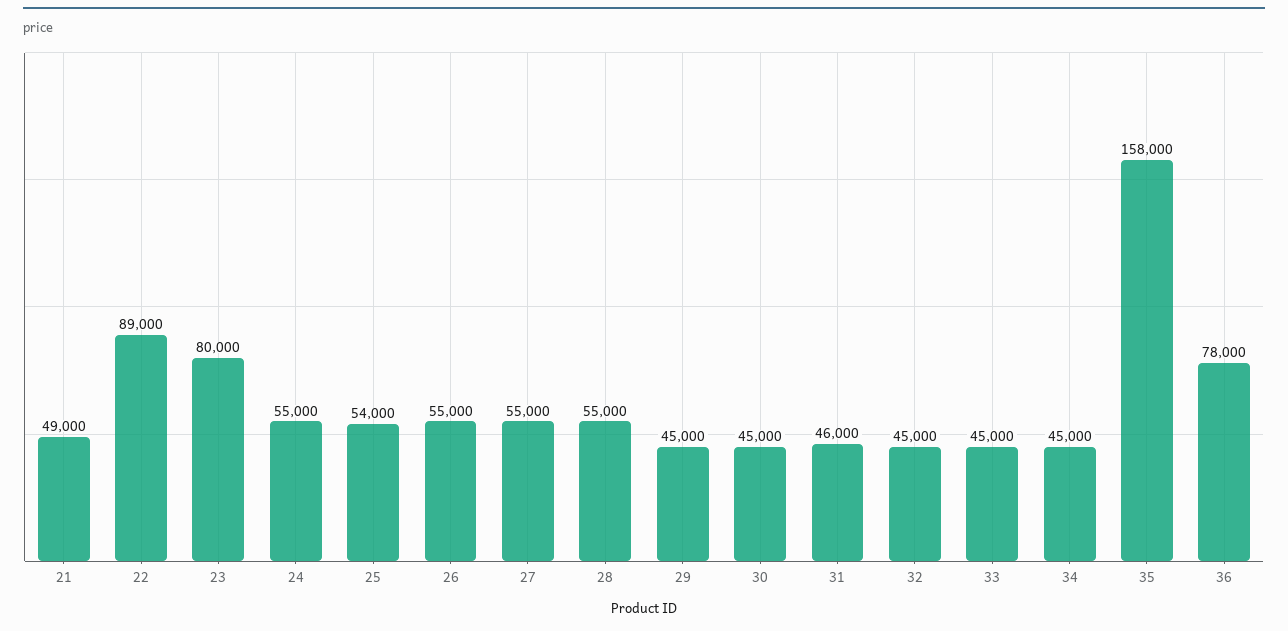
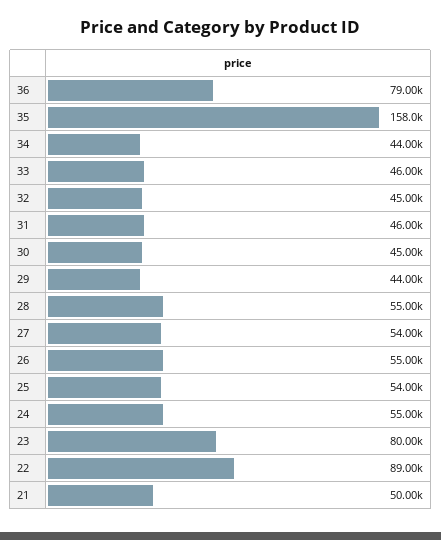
  {
-   "21": 49000,
+   "21": 50000,
    "22": 89000,
    "23": 80000,
    "24": 55000,
    "25": 54000,
    "26": 55000,
-   "27": 55000,
+   "27": 54000,
    "28": 55000,
-   "29": 45000,
+   "29": 44000,
    "30": 45000,
    "31": 46000,
    "32": 45000,
-   "33": 45000,
+   "33": 46000,
-   "34": 45000,
+   "34": 44000,
    "35": 158000,
-   "36": 78000
+   "36": 79000
  }

